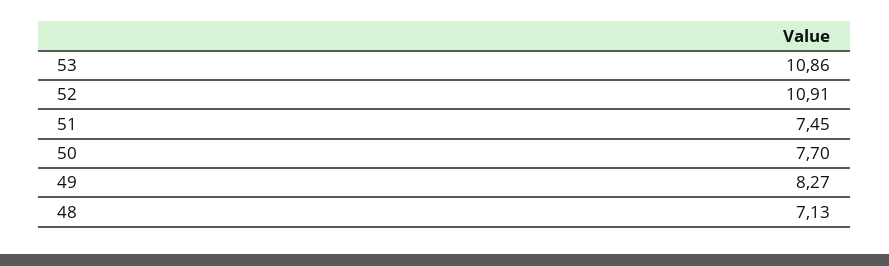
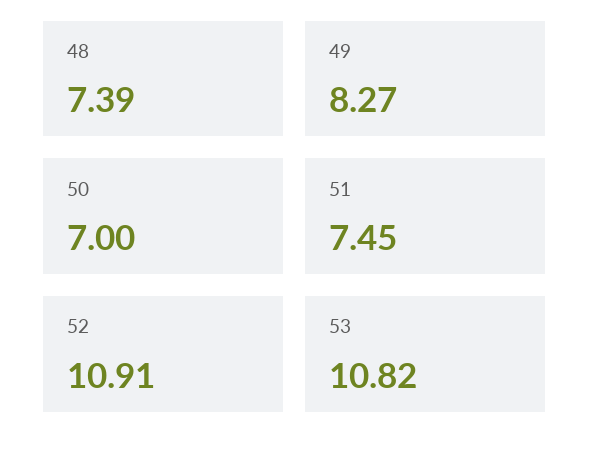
  {
-   "53": 10.86,
+   "53": 10.82,
    "52": 10.91,
    "51": 7.45,
-   "50": 7.7,
+   "50": 7,
    "49": 8.27,
-   "48": 7.13
+   "48": 7.39
  }

